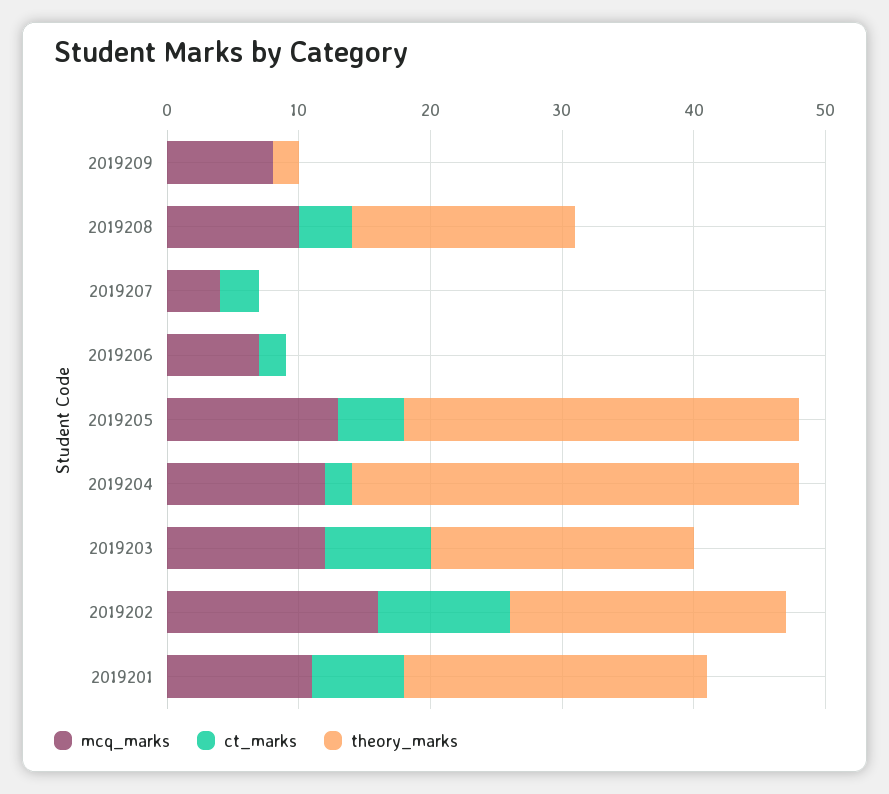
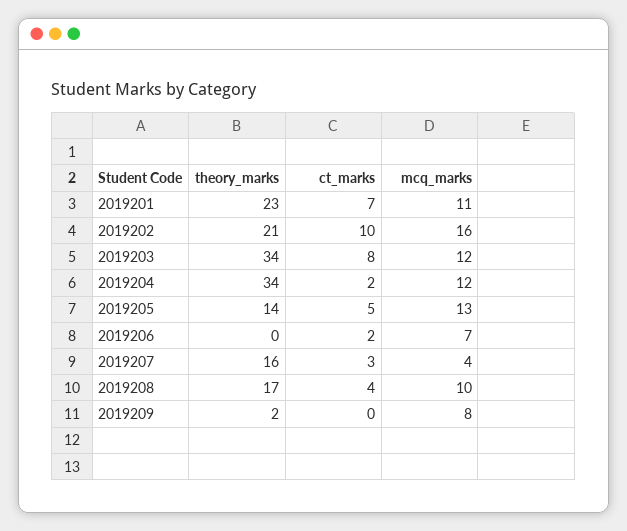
  {
    "mcq_marks": {
      "2019209": 8,
      "2019208": 10,
      "2019207": 4,
      "2019206": 7,
      "2019205": 13,
      "2019204": 12,
      "2019203": 12,
      "2019202": 16,
      "2019201": 11
    },
    "ct_marks": {
      "2019209": 0,
      "2019208": 4,
      "2019207": 3,
      "2019206": 2,
      "2019205": 5,
      "2019204": 2,
      "2019203": 8,
      "2019202": 10,
      "2019201": 7
    },
    "theory_marks": {
      "2019209": 2,
      "2019208": 17,
-     "2019207": 0,
+     "2019207": 16,
      "2019206": 0,
-     "2019205": 30,
+     "2019205": 14,
      "2019204": 34,
-     "2019203": 20,
+     "2019203": 34,
      "2019202": 21,
      "2019201": 23
    }
  }

